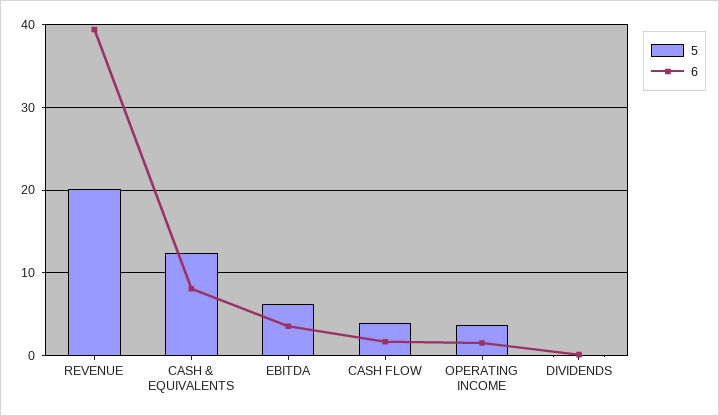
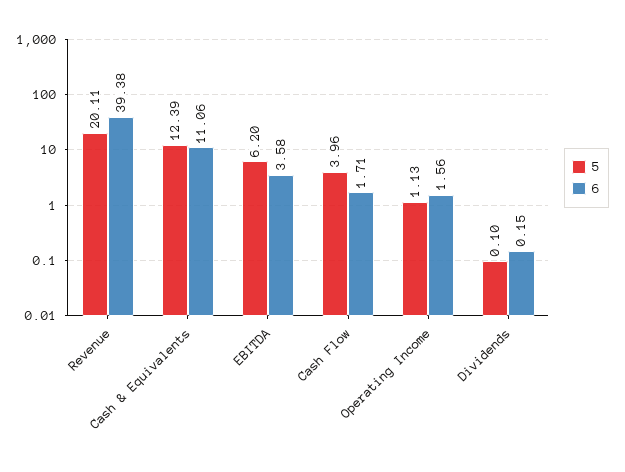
  {
    "5": {
      "REVENUE": 20.11,
      "CASH & EQUIVALENTS": 12.39,
      "EBITDA": 6.2,
      "CASH FLOW": 3.96,
-     "OPERATING INCOME": 4,
+     "OPERATING INCOME": 1.13,
      "DIVIDENDS": 0.1
    },
    "6": {
      "REVENUE": 39.38,
-     "CASH & EQUIVALENTS": 8,
+     "CASH & EQUIVALENTS": 11.06,
      "EBITDA": 3.58,
      "CASH FLOW": 1.71,
      "OPERATING INCOME": 1.56,
      "DIVIDENDS": 0.15
    }
  }

